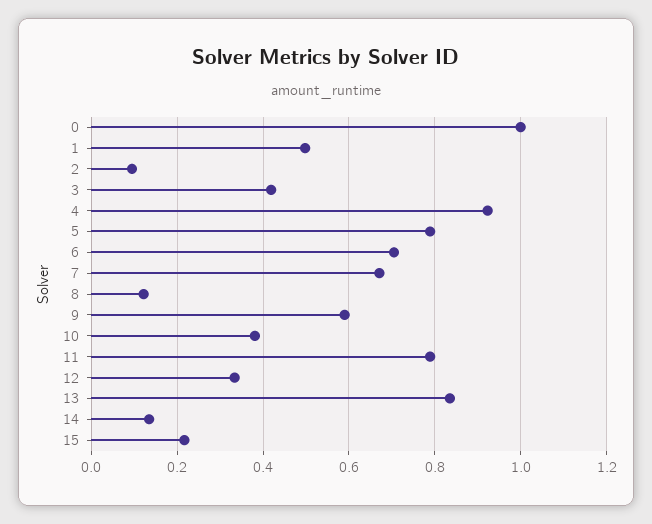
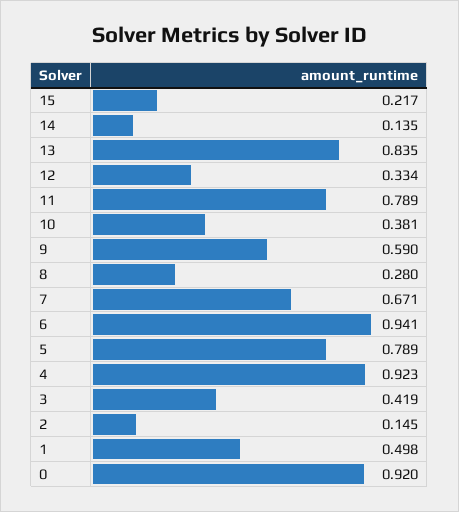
  {
-   "0": 1,
+   "0": 0.92,
    "1": 0.498,
-   "2": 0.1,
+   "2": 0.145,
    "3": 0.419,
    "4": 0.923,
    "5": 0.789,
-   "6": 0.7,
+   "6": 0.941,
    "7": 0.671,
-   "8": 0.12,
+   "8": 0.28,
    "9": 0.59,
    "10": 0.381,
    "11": 0.789,
    "12": 0.334,
    "13": 0.835,
    "14": 0.135,
    "15": 0.217
  }

